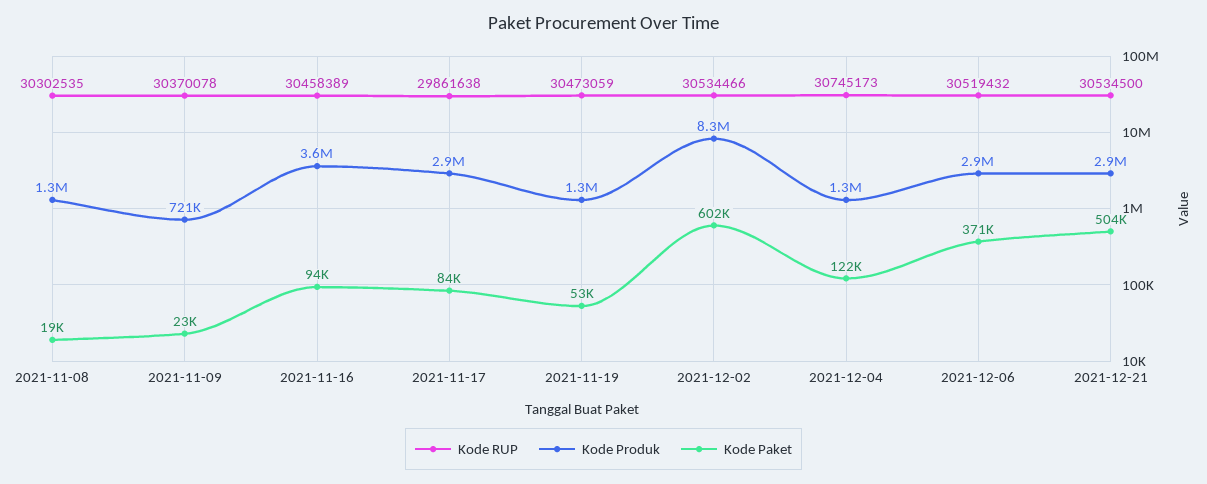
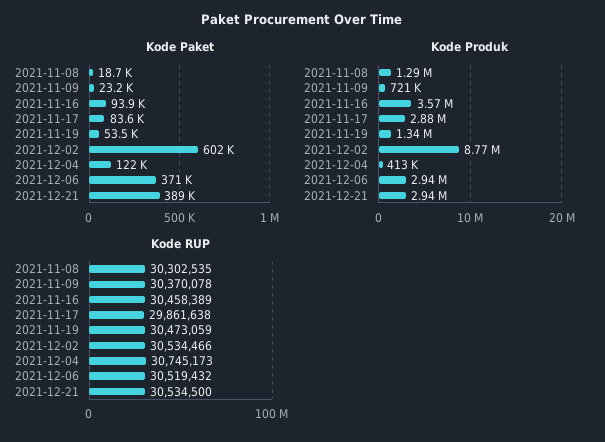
  {
    "Kode RUP": {
      "2021-11-08": 30302535,
      "2021-11-09": 30370078,
      "2021-11-16": 30458389,
      "2021-11-17": 29861638,
      "2021-11-19": 30473059,
      "2021-12-02": 30534466,
      "2021-12-04": 30745173,
      "2021-12-06": 30519432,
      "2021-12-21": 30534500
    },
    "Kode Produk": {
      "2021-11-08": 1290000,
      "2021-11-09": 721000,
      "2021-11-16": 3570000,
      "2021-11-17": 2880000,
      "2021-11-19": 1340000,
-     "2021-12-02": 8300000,
+     "2021-12-02": 8770000,
-     "2021-12-04": 1300000,
+     "2021-12-04": 413000,
      "2021-12-06": 2940000,
      "2021-12-21": 2940000
    },
    "Kode Paket": {
      "2021-11-08": 18700,
      "2021-11-09": 23200,
      "2021-11-16": 93900,
      "2021-11-17": 83600,
      "2021-11-19": 53500,
      "2021-12-02": 602000,
      "2021-12-04": 122000,
      "2021-12-06": 371000,
-     "2021-12-21": 504000
+     "2021-12-21": 389000
    }
  }

